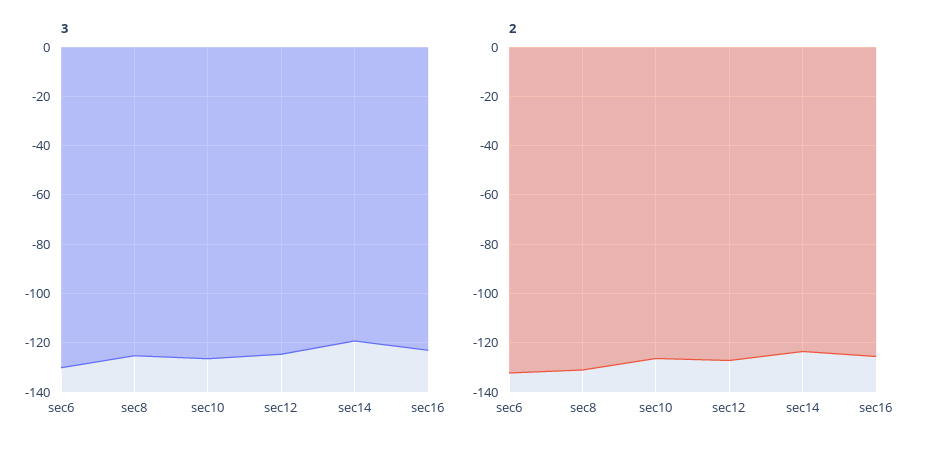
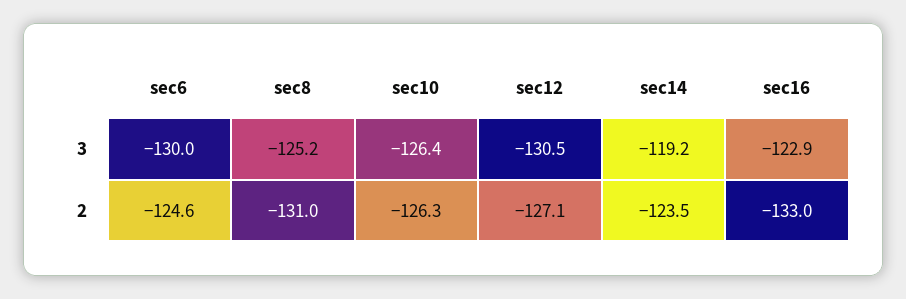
  {
    "3": {
      "sec6": -130,
      "sec8": -125.2,
      "sec10": -126.4,
-     "sec12": -125,
+     "sec12": -130.5,
      "sec14": -119.2,
      "sec16": -122.9
    },
    "2": {
-     "sec6": -132.5,
+     "sec6": -124.6,
      "sec8": -131,
      "sec10": -126.3,
      "sec12": -127.1,
      "sec14": -123.5,
-     "sec16": -125
+     "sec16": -133
    }
  }

